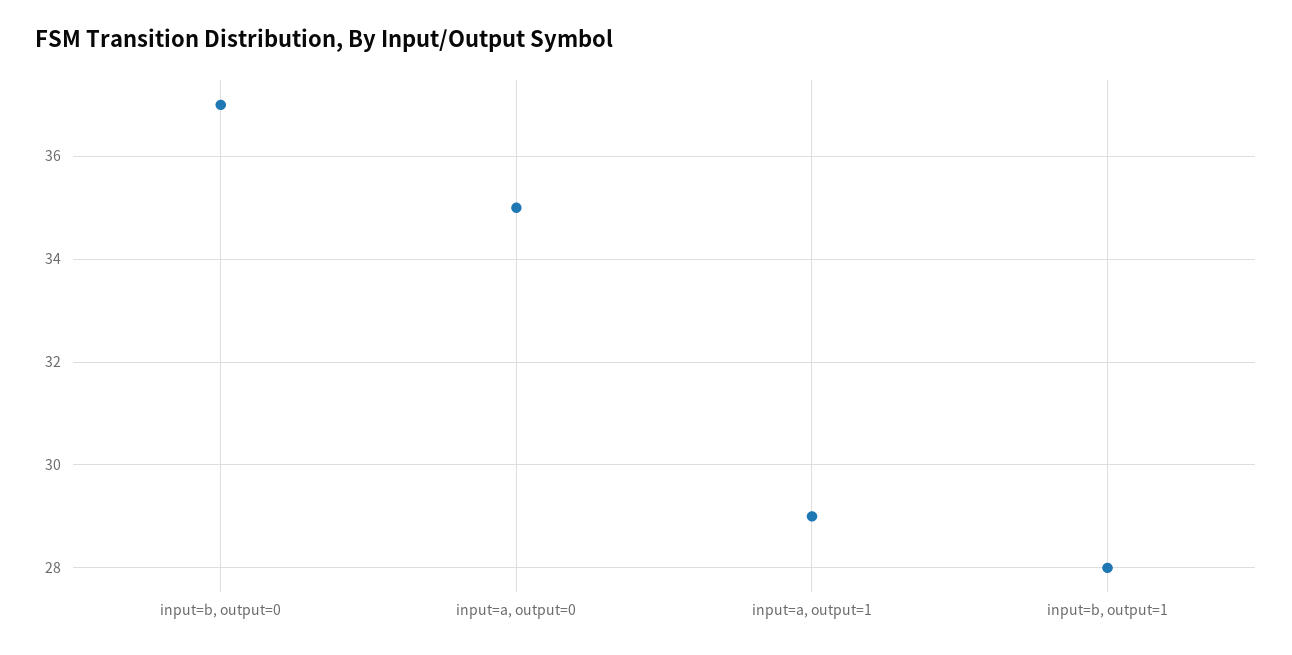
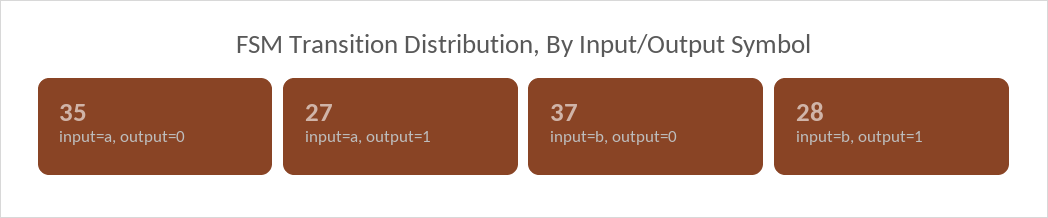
  {
    "input=b, output=0": 37,
    "input=a, output=0": 35,
-   "input=a, output=1": 29,
+   "input=a, output=1": 27,
    "input=b, output=1": 28
  }

